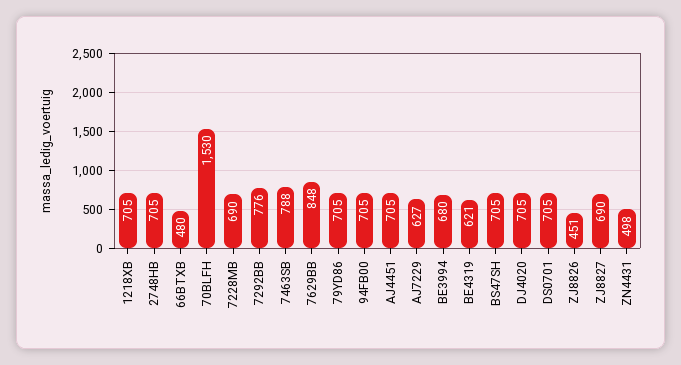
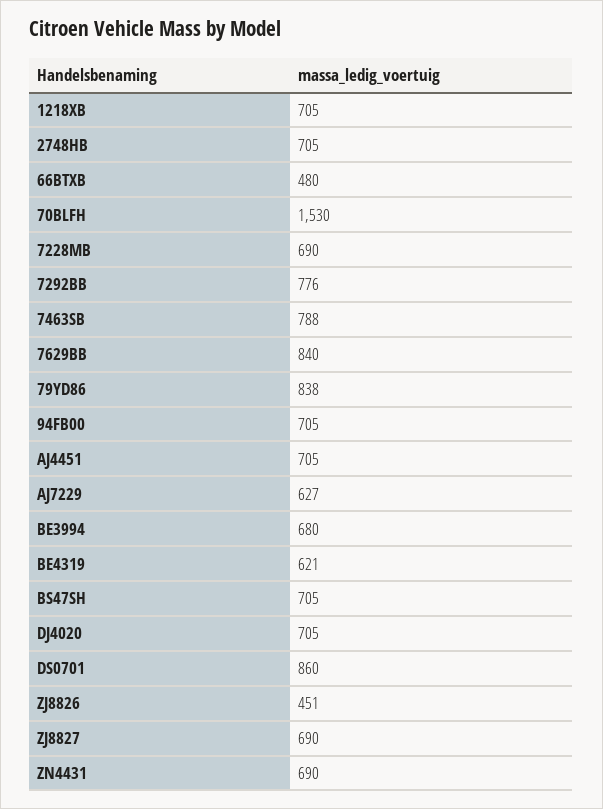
  {
    "1218XB": 705,
    "2748HB": 705,
    "66BTXB": 480,
    "70BLFH": 1530,
    "7228MB": 690,
    "7292BB": 776,
    "7463SB": 788,
-   "7629BB": 848,
+   "7629BB": 840,
-   "79YD86": 705,
+   "79YD86": 838,
    "94FB00": 705,
    "AJ4451": 705,
    "AJ7229": 627,
    "BE3994": 680,
    "BE4319": 621,
    "BS47SH": 705,
    "DJ4020": 705,
-   "DS0701": 705,
+   "DS0701": 860,
    "ZJ8826": 451,
    "ZJ8827": 690,
-   "ZN4431": 498
+   "ZN4431": 690
  }

